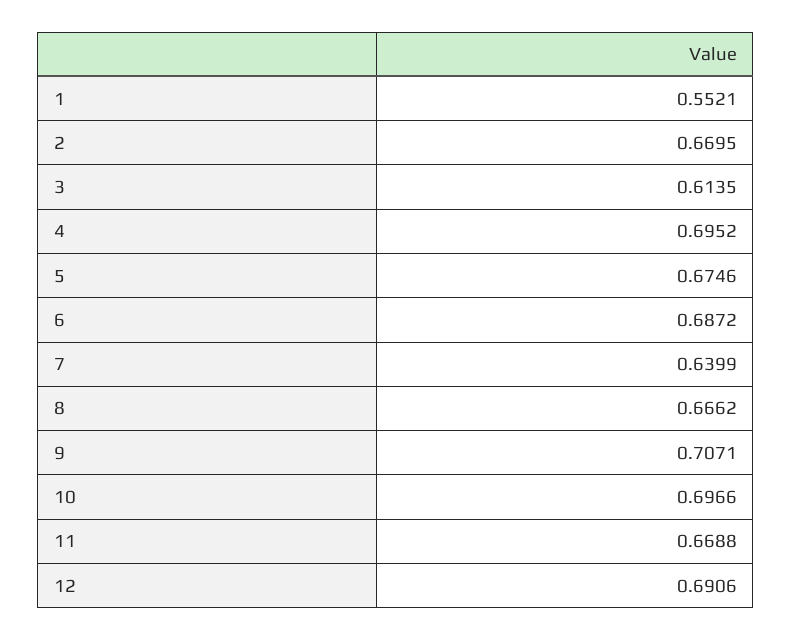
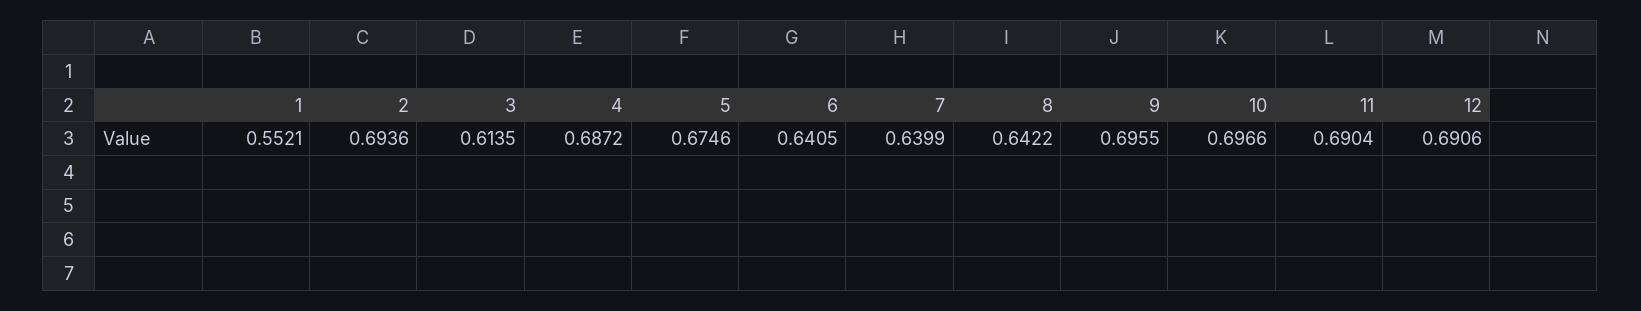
  {
    "1": 0.5521,
-   "2": 0.6695,
+   "2": 0.6936,
    "3": 0.6135,
-   "4": 0.6952,
+   "4": 0.6872,
    "5": 0.6746,
-   "6": 0.6872,
+   "6": 0.6405,
    "7": 0.6399,
-   "8": 0.6662,
+   "8": 0.6422,
-   "9": 0.7071,
+   "9": 0.6955,
    "10": 0.6966,
-   "11": 0.6688,
+   "11": 0.6904,
    "12": 0.6906
  }

